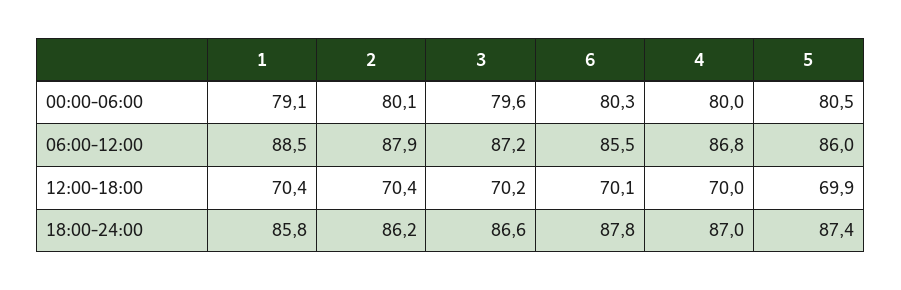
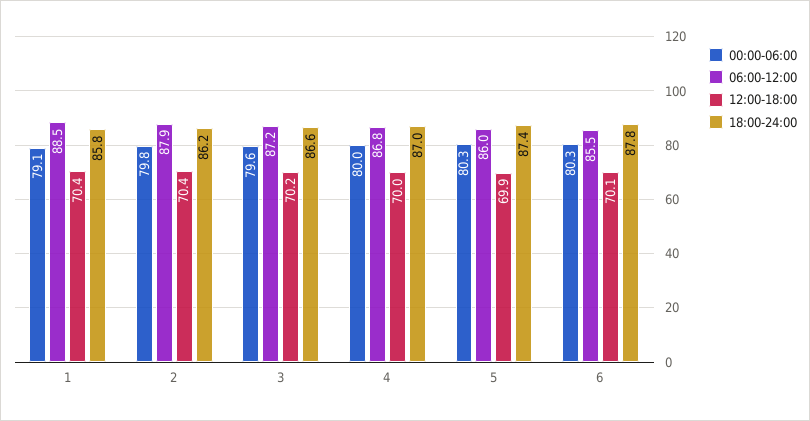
  {
    "00:00-06:00": {
      "1": 79.1,
-     "2": 80.1,
+     "2": 79.8,
      "3": 79.6,
      "6": 80.3,
      "4": 80,
-     "5": 80.5
+     "5": 80.3
    },
    "06:00-12:00": {
      "1": 88.5,
      "2": 87.9,
      "3": 87.2,
      "6": 85.5,
      "4": 86.8,
      "5": 86
    },
    "12:00-18:00": {
      "1": 70.4,
      "2": 70.4,
      "3": 70.2,
      "6": 70.1,
      "4": 70,
      "5": 69.9
    },
    "18:00-24:00": {
      "1": 85.8,
      "2": 86.2,
      "3": 86.6,
      "6": 87.8,
      "4": 87,
      "5": 87.4
    }
  }

